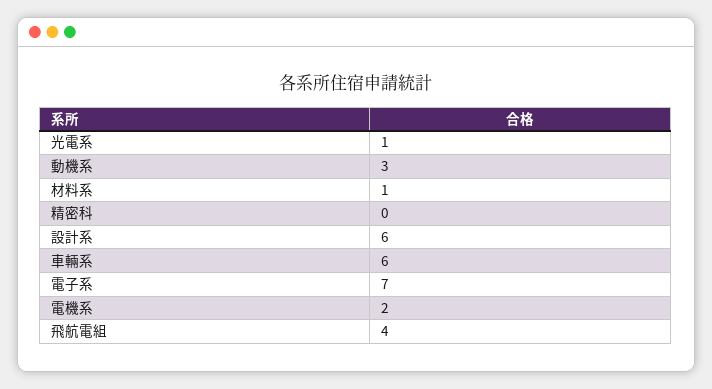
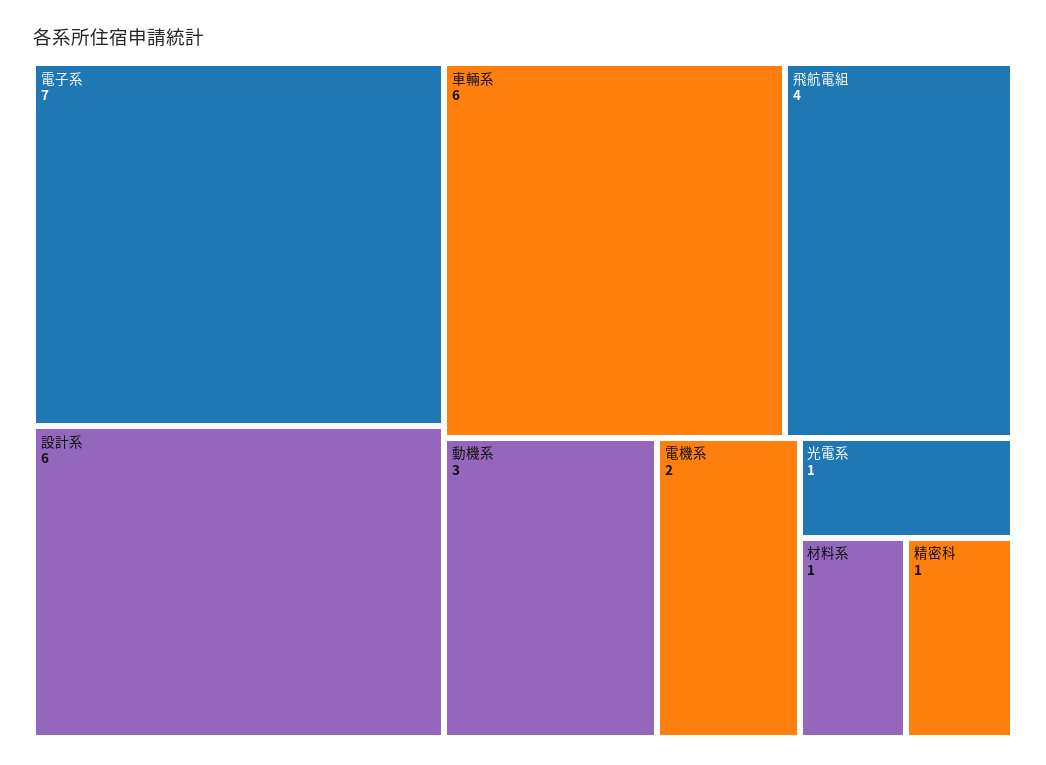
  {
    "光電系": 1,
    "動機系": 3,
    "材料系": 1,
-   "精密科": 0,
+   "精密科": 1,
    "設計系": 6,
    "車輛系": 6,
    "電子系": 7,
    "電機系": 2,
    "飛航電組": 4
  }

